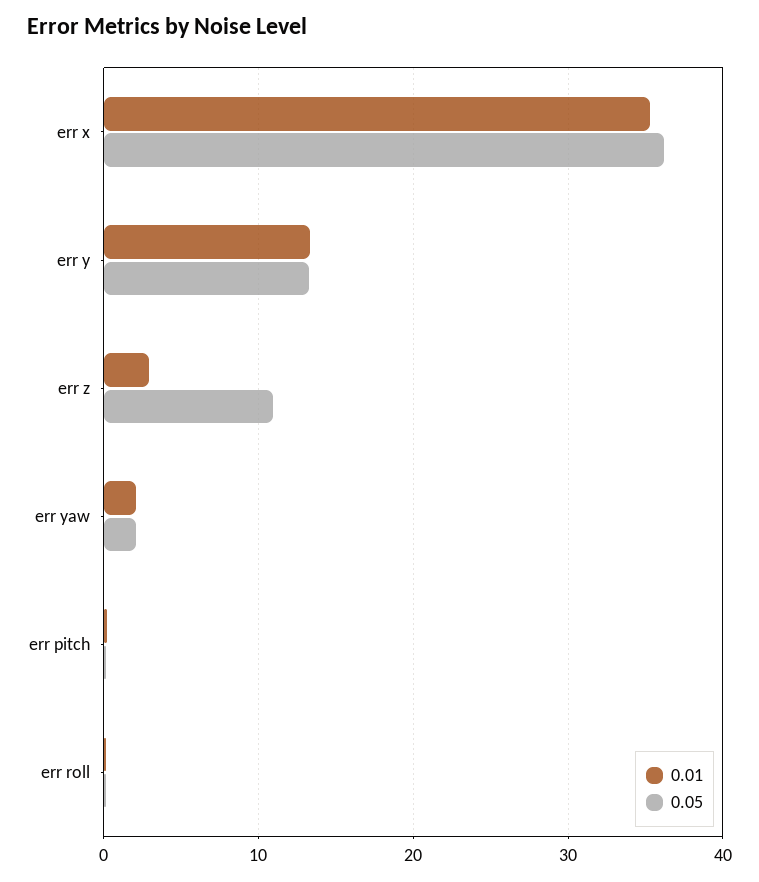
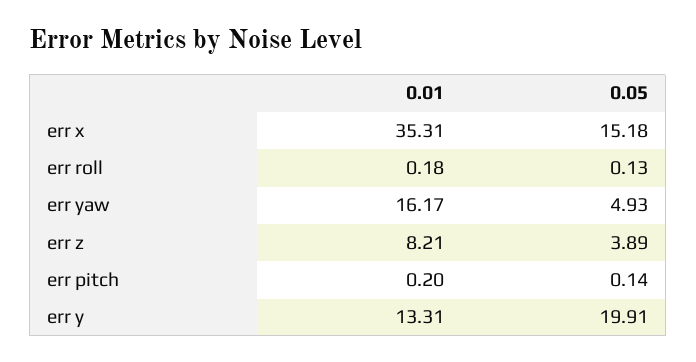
  {
    "0.01": {
      "err x": 35.31,
      "err y": 13.31,
-     "err z": 3,
+     "err z": 8.21,
-     "err yaw": 2,
+     "err yaw": 16.17,
      "err pitch": 0.2,
      "err roll": 0.18
    },
    "0.05": {
-     "err x": 36,
+     "err x": 15.18,
-     "err y": 13,
+     "err y": 19.91,
-     "err z": 11,
+     "err z": 3.89,
-     "err yaw": 2,
+     "err yaw": 4.93,
      "err pitch": 0.14,
      "err roll": 0.13
    }
  }

